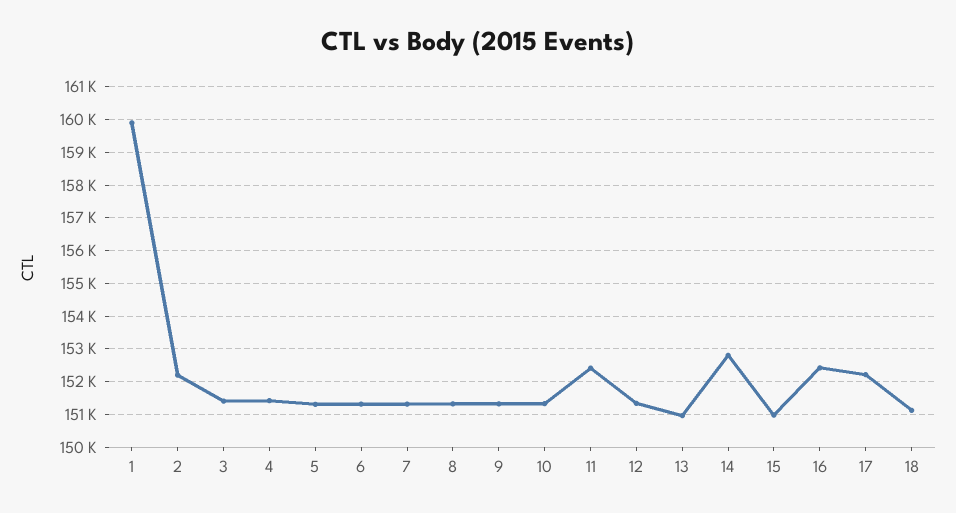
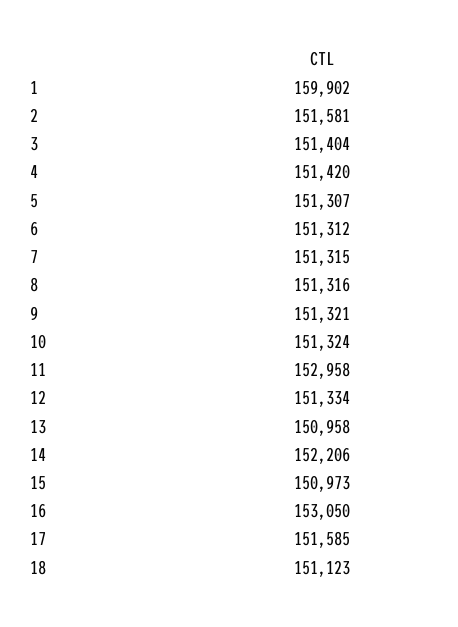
  {
    "1": 159902,
-   "2": 152200,
+   "2": 151581,
    "3": 151404,
    "4": 151420,
    "5": 151307,
    "6": 151312,
    "7": 151315,
    "8": 151316,
    "9": 151321,
    "10": 151324,
-   "11": 152400,
+   "11": 152958,
    "12": 151334,
    "13": 150958,
-   "14": 152800,
+   "14": 152206,
    "15": 150973,
-   "16": 152400,
+   "16": 153050,
-   "17": 152200,
+   "17": 151585,
    "18": 151123
  }

